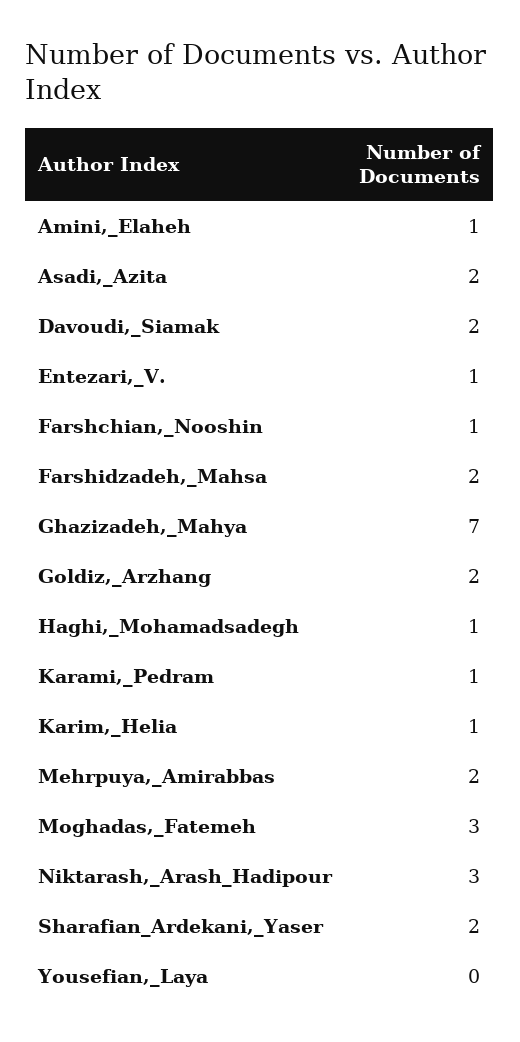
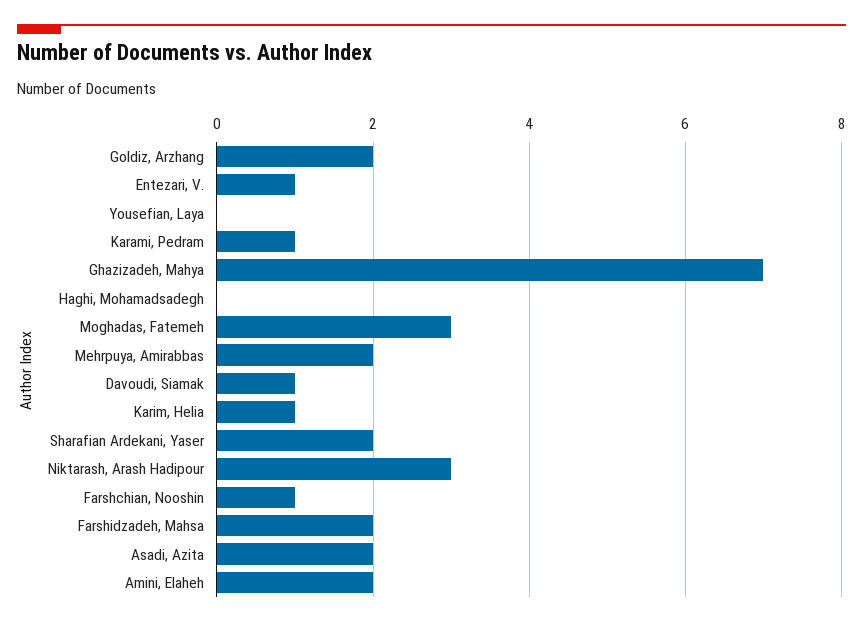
  {
-   "Amini,_Elaheh": 1,
+   "Amini,_Elaheh": 2,
    "Asadi,_Azita": 2,
-   "Davoudi,_Siamak": 2,
+   "Davoudi,_Siamak": 1,
    "Entezari,_V.": 1,
    "Farshchian,_Nooshin": 1,
    "Farshidzadeh,_Mahsa": 2,
    "Ghazizadeh,_Mahya": 7,
    "Goldiz,_Arzhang": 2,
-   "Haghi,_Mohamadsadegh": 1,
+   "Haghi,_Mohamadsadegh": 0,
    "Karami,_Pedram": 1,
    "Karim,_Helia": 1,
    "Mehrpuya,_Amirabbas": 2,
    "Moghadas,_Fatemeh": 3,
    "Niktarash,_Arash_Hadipour": 3,
    "Sharafian_Ardekani,_Yaser": 2,
    "Yousefian,_Laya": 0
  }

